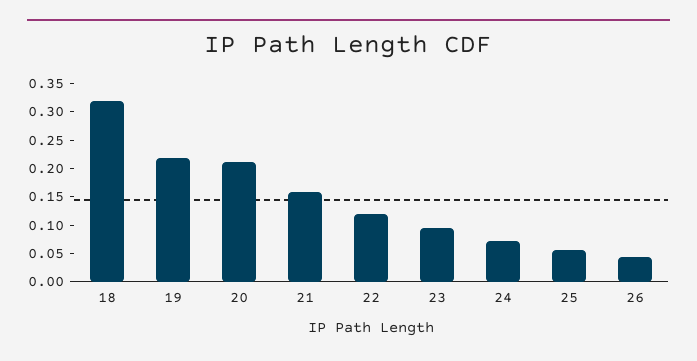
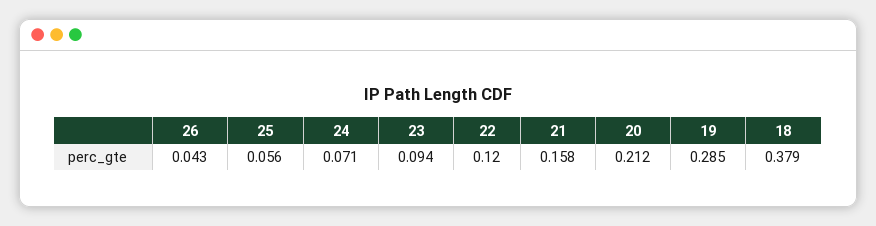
  {
-   "18": 0.325,
+   "18": 0.379,
-   "19": 0.225,
+   "19": 0.285,
    "20": 0.212,
    "21": 0.158,
    "22": 0.12,
    "23": 0.094,
    "24": 0.071,
    "25": 0.056,
    "26": 0.043
  }

